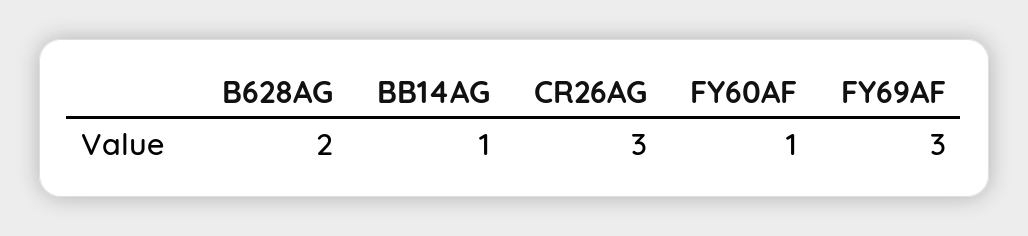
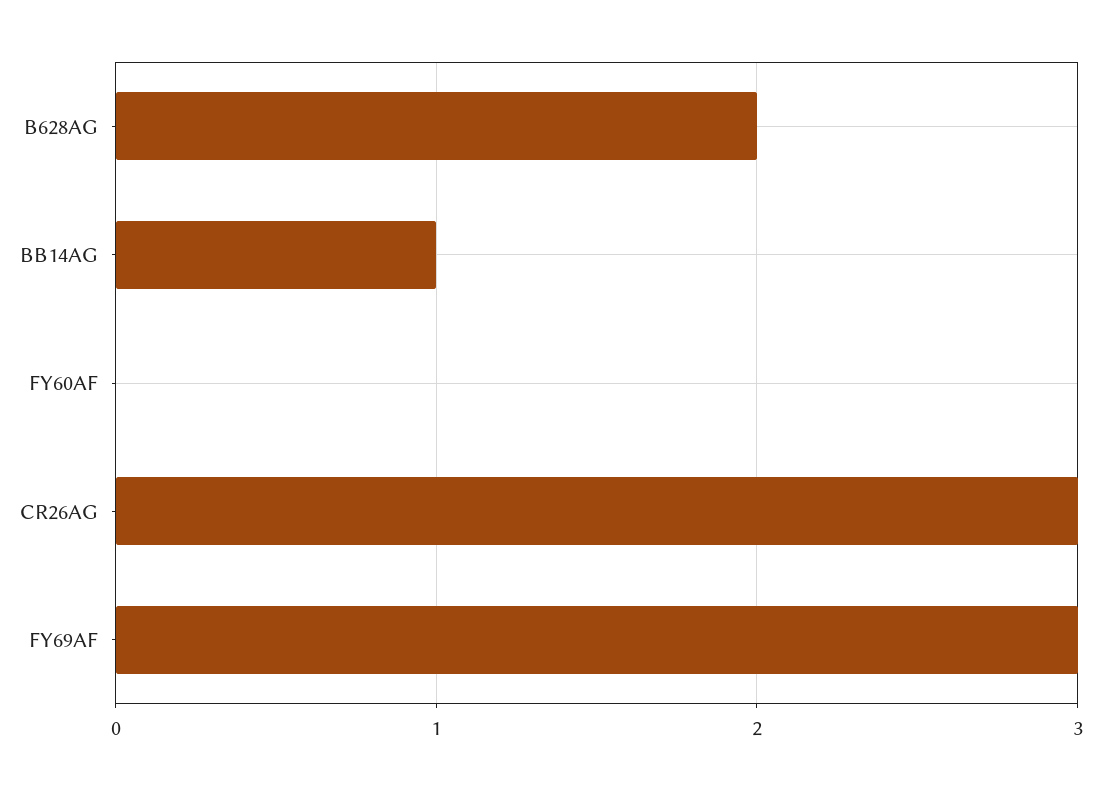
  {
    "B628AG": 2,
    "BB14AG": 1,
    "CR26AG": 3,
-   "FY60AF": 1,
+   "FY60AF": 0,
    "FY69AF": 3
  }

